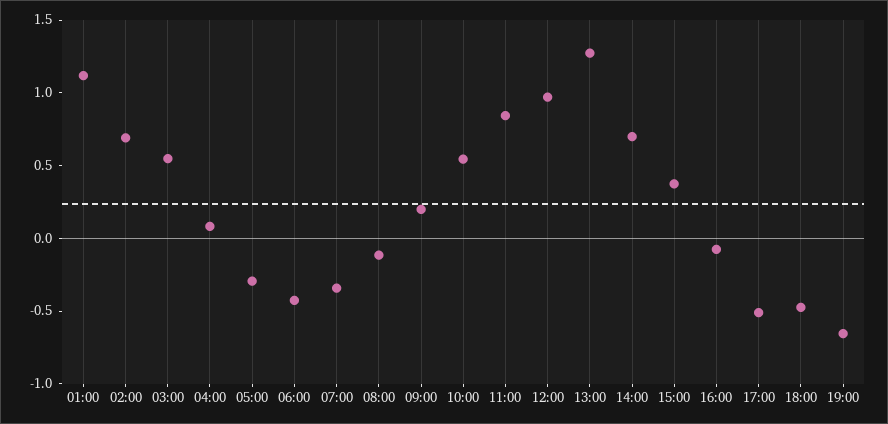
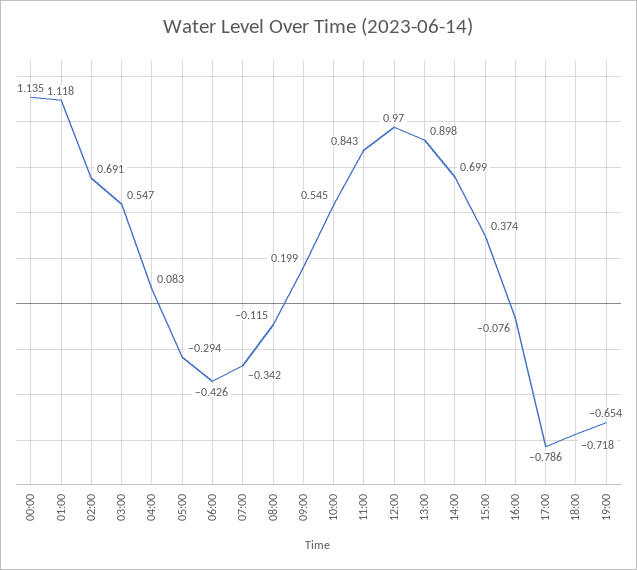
  {
    "01:00": 1.118,
    "02:00": 0.691,
    "03:00": 0.547,
    "04:00": 0.083,
    "05:00": -0.294,
    "06:00": -0.426,
    "07:00": -0.342,
    "08:00": -0.115,
    "09:00": 0.199,
    "10:00": 0.545,
    "11:00": 0.843,
    "12:00": 0.97,
-   "13:00": 1.3,
+   "13:00": 0.898,
    "14:00": 0.699,
    "15:00": 0.374,
    "16:00": -0.076,
-   "17:00": -0.5,
+   "17:00": -0.786,
-   "18:00": -0.5,
+   "18:00": -0.718,
-   "19:00": -0.654
+   "19:00": -0.654,
+   "00:00": 1.135
  }

